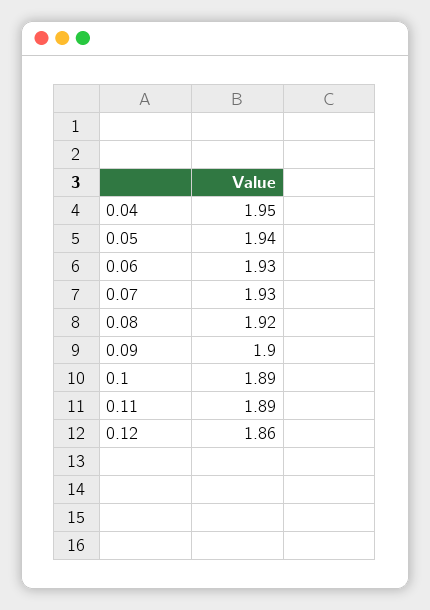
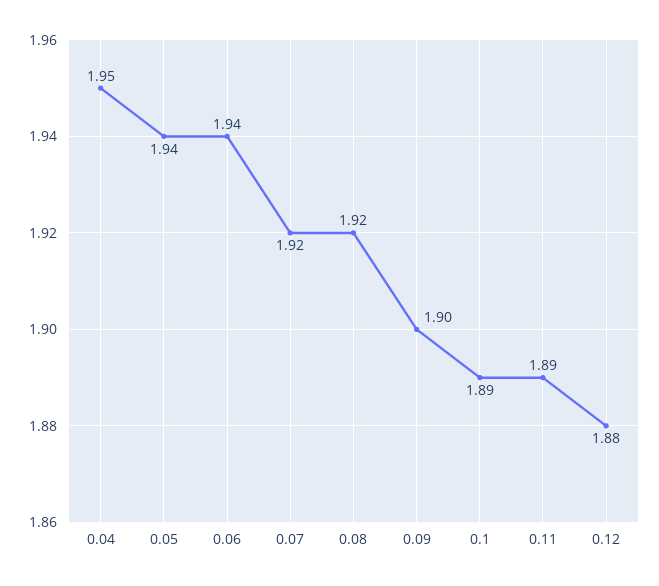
  {
    "0.04": 1.95,
    "0.05": 1.94,
-   "0.06": 1.93,
+   "0.06": 1.94,
-   "0.07": 1.93,
+   "0.07": 1.92,
    "0.08": 1.92,
    "0.09": 1.9,
    "0.1": 1.89,
    "0.11": 1.89,
-   "0.12": 1.86
+   "0.12": 1.88
  }

